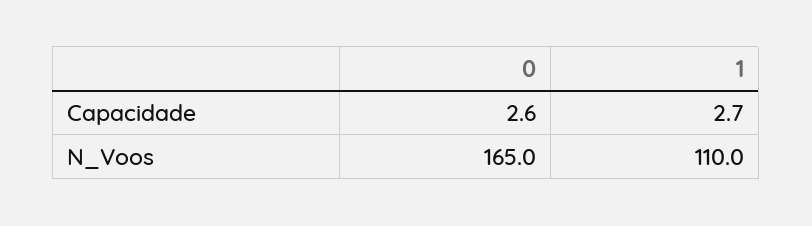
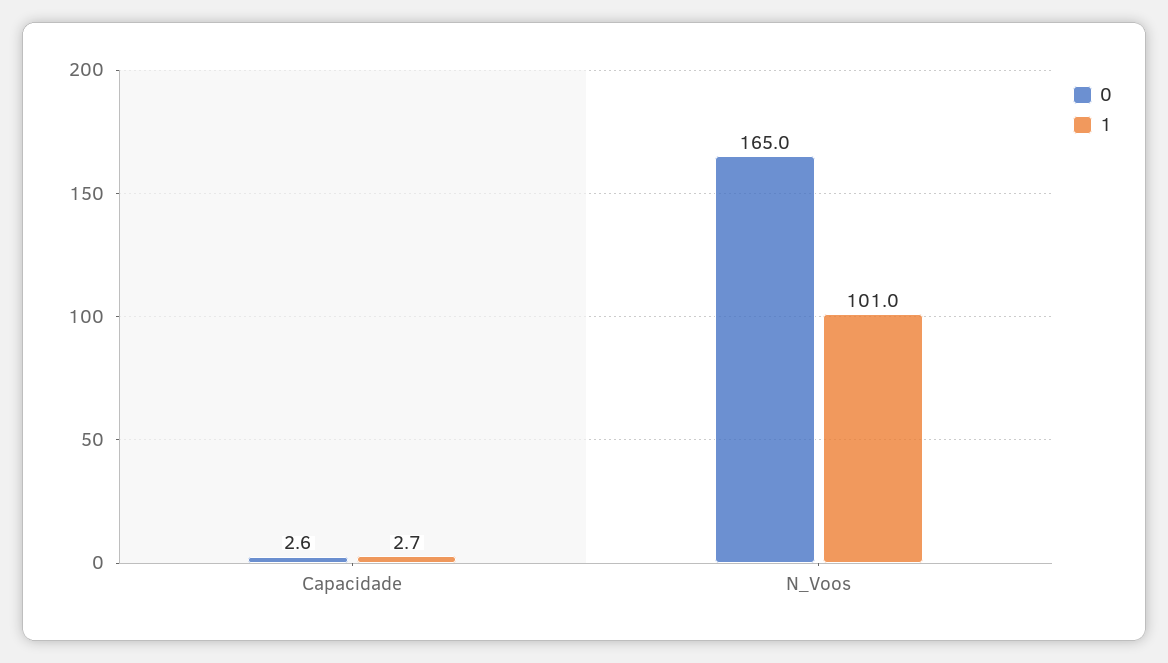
  {
    "0": {
      "Capacidade": 2.6,
      "N_Voos": 165
    },
    "1": {
      "Capacidade": 2.7,
-     "N_Voos": 110
+     "N_Voos": 101
    }
  }

